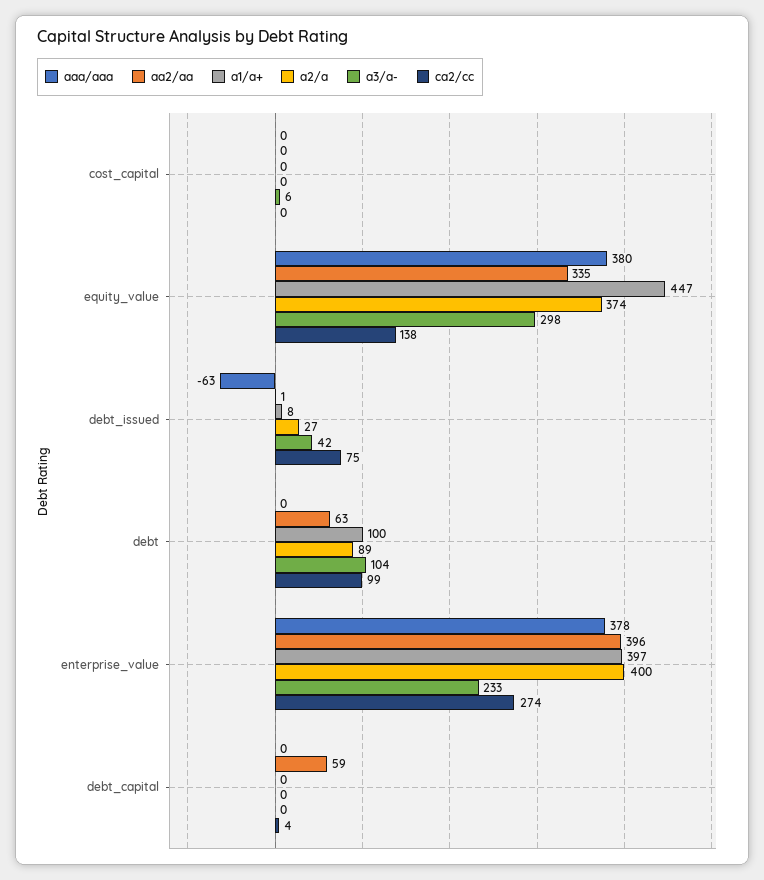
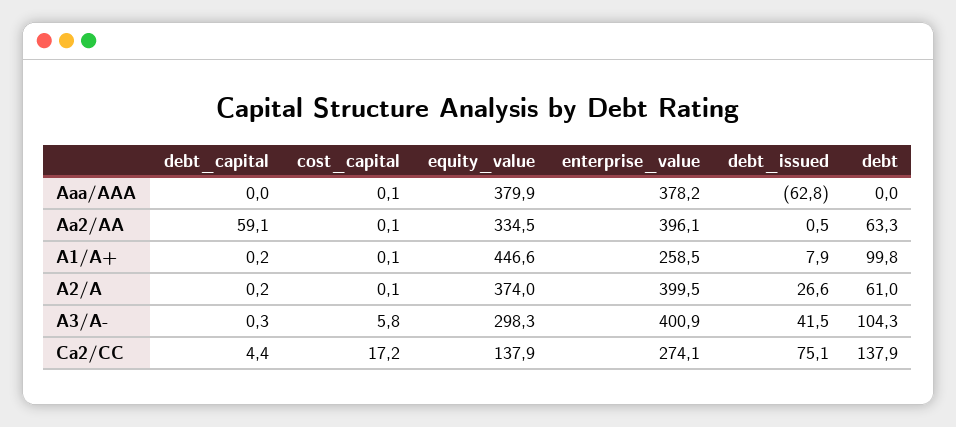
  {
    "aaa/aaa": {
      "cost_capital": 0.1,
      "equity_value": 379.9,
      "debt_issued": -62.8,
      "debt": 0,
      "enterprise_value": 378.2,
      "debt_capital": 0
    },
    "aa2/aa": {
      "cost_capital": 0.1,
      "equity_value": 334.5,
      "debt_issued": 0.5,
      "debt": 63.3,
      "enterprise_value": 396.1,
      "debt_capital": 59.1
    },
    "a1/a+": {
      "cost_capital": 0.1,
      "equity_value": 446.6,
      "debt_issued": 7.9,
      "debt": 99.8,
-     "enterprise_value": 397,
+     "enterprise_value": 258.5,
      "debt_capital": 0.2
    },
    "a2/a": {
      "cost_capital": 0.1,
      "equity_value": 374,
      "debt_issued": 26.6,
-     "debt": 89,
+     "debt": 61,
      "enterprise_value": 399.5,
      "debt_capital": 0.2
    },
    "a3/a-": {
      "cost_capital": 5.8,
      "equity_value": 298.3,
      "debt_issued": 41.5,
      "debt": 104.3,
-     "enterprise_value": 233,
+     "enterprise_value": 400.9,
      "debt_capital": 0.3
    },
    "ca2/cc": {
-     "cost_capital": 0,
+     "cost_capital": 17.2,
      "equity_value": 137.9,
      "debt_issued": 75.1,
-     "debt": 99,
+     "debt": 137.9,
      "enterprise_value": 274.1,
      "debt_capital": 4.4
    }
  }

